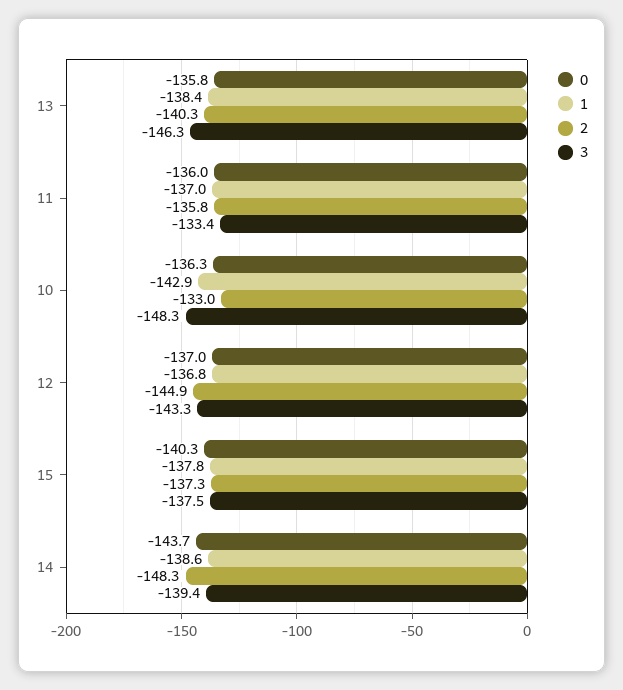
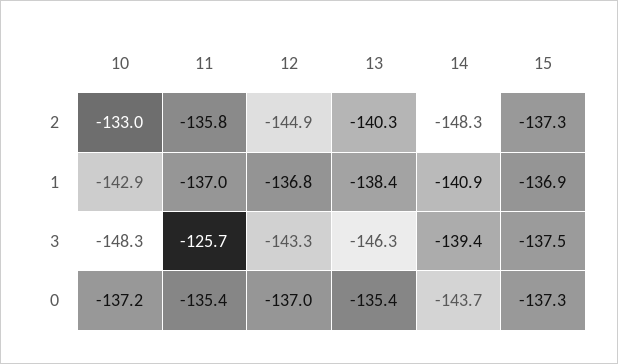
  {
    "0": {
-     "13": -135.8,
+     "13": -135.4,
-     "11": -136,
+     "11": -135.4,
-     "10": -136.3,
+     "10": -137.2,
      "12": -137,
-     "15": -140.3,
+     "15": -137.3,
      "14": -143.7
    },
    "1": {
      "13": -138.4,
      "11": -137,
      "10": -142.9,
      "12": -136.8,
-     "15": -137.8,
+     "15": -136.9,
-     "14": -138.6
+     "14": -140.9
    },
    "2": {
      "13": -140.3,
      "11": -135.8,
      "10": -133,
      "12": -144.9,
      "15": -137.3,
      "14": -148.3
    },
    "3": {
      "13": -146.3,
-     "11": -133.4,
+     "11": -125.7,
      "10": -148.3,
      "12": -143.3,
      "15": -137.5,
      "14": -139.4
    }
  }

